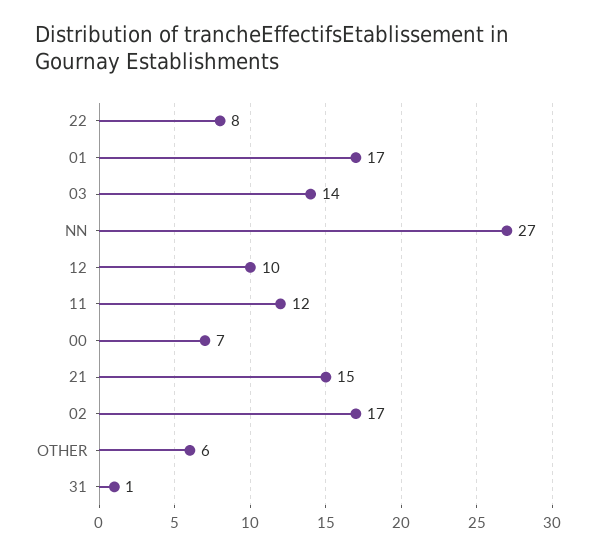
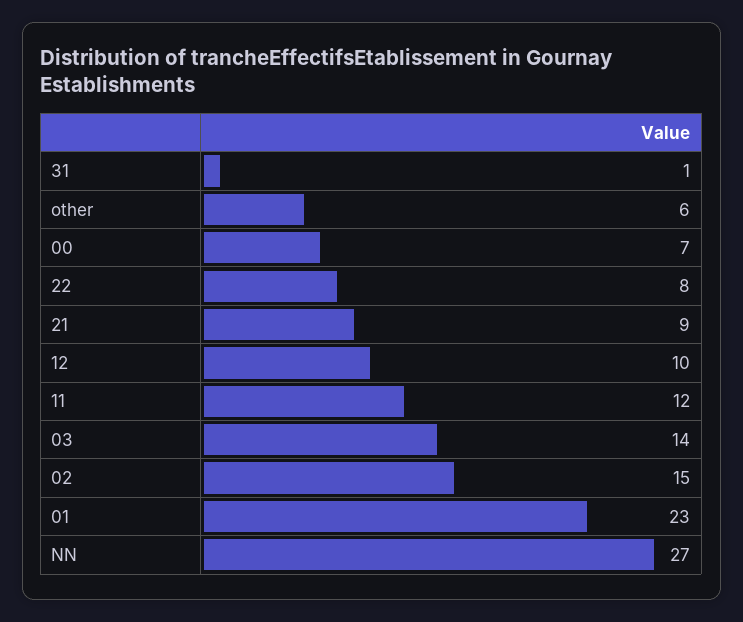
  {
    "22": 8,
-   "01": 17,
+   "01": 23,
    "03": 14,
    "NN": 27,
    "12": 10,
    "11": 12,
    "00": 7,
-   "21": 15,
+   "21": 9,
-   "02": 17,
+   "02": 15,
    "OTHER": 6,
    "31": 1
  }

